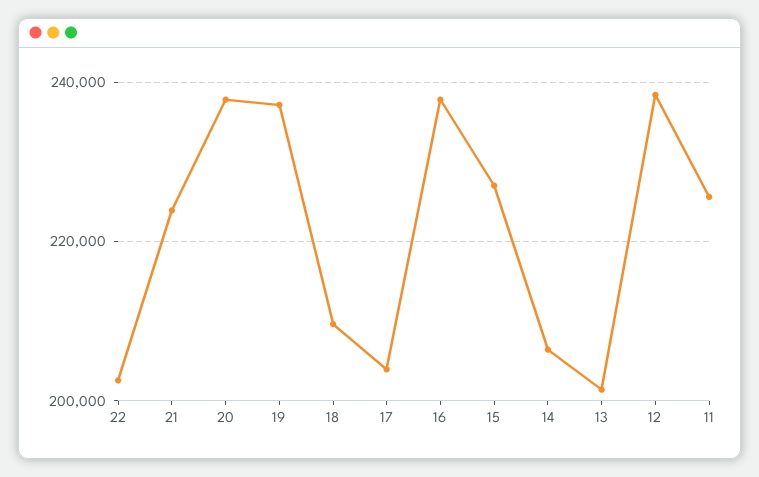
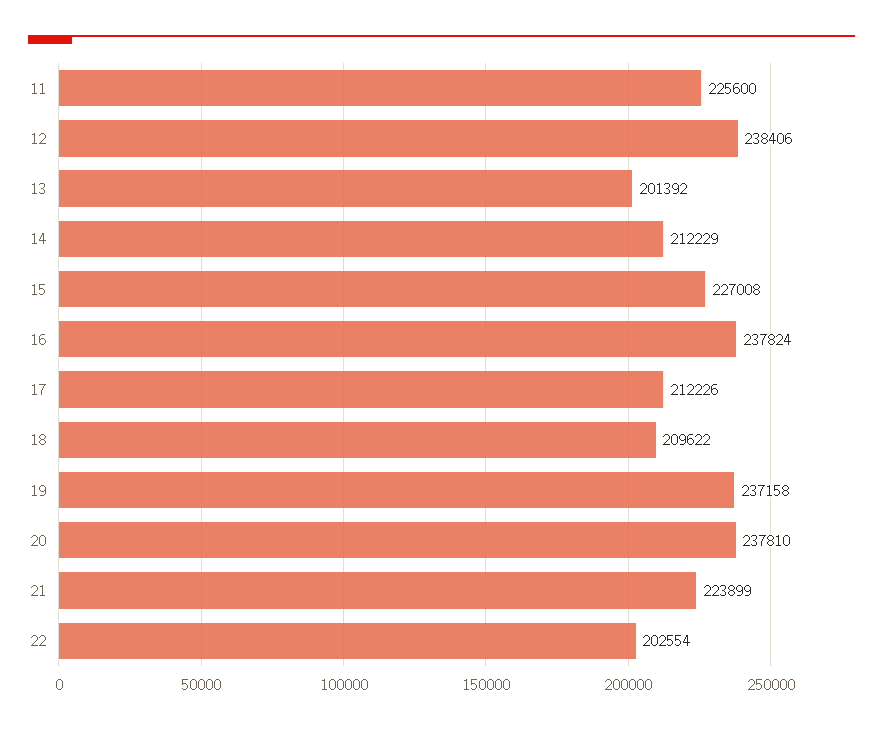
  {
    "22": 202554,
    "21": 223899,
    "20": 237810,
    "19": 237158,
    "18": 209622,
-   "17": 204000,
+   "17": 212226,
    "16": 237824,
    "15": 227008,
-   "14": 206000,
+   "14": 212229,
    "13": 201392,
    "12": 238406,
    "11": 225600
  }

